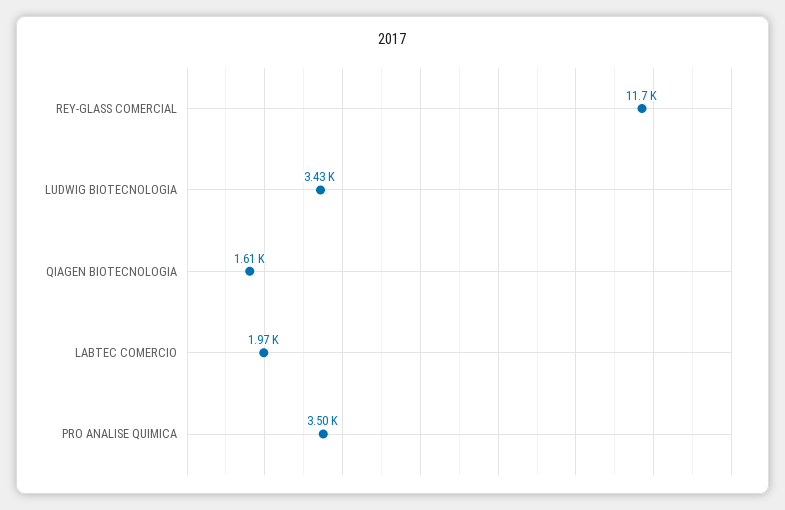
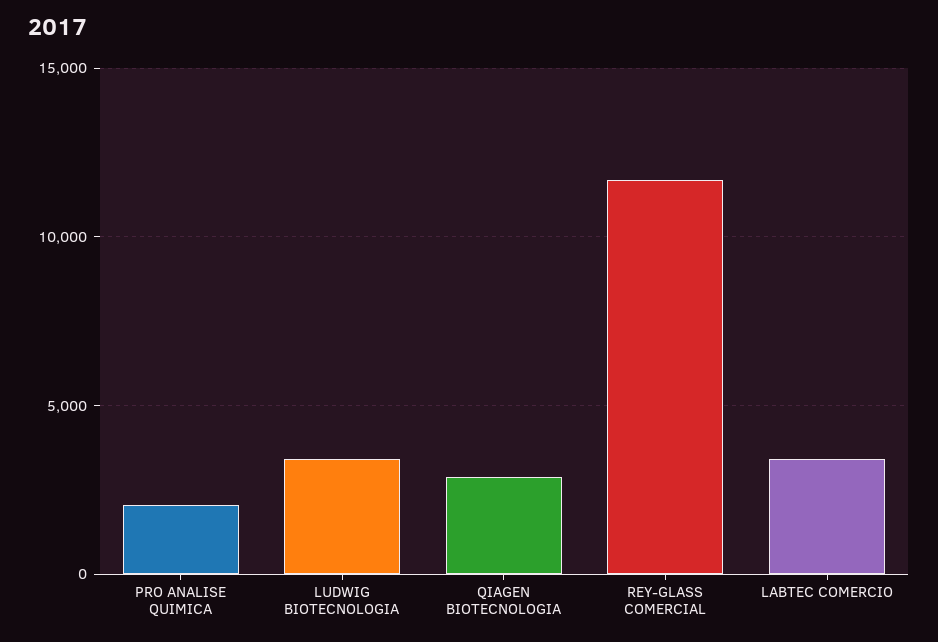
  {
    "REY-GLASS COMERCIAL": 11700,
    "LUDWIG BIOTECNOLOGIA": 3430,
-   "QIAGEN BIOTECNOLOGIA": 1610,
+   "QIAGEN BIOTECNOLOGIA": 3000,
-   "LABTEC COMERCIO": 1970,
+   "LABTEC COMERCIO": 3500,
-   "PRO ANALISE QUIMICA": 3500
+   "PRO ANALISE QUIMICA": 2000
  }

